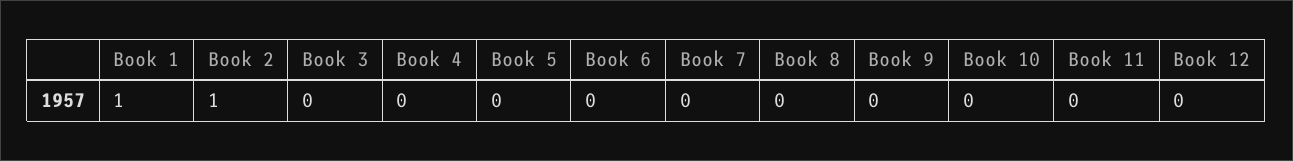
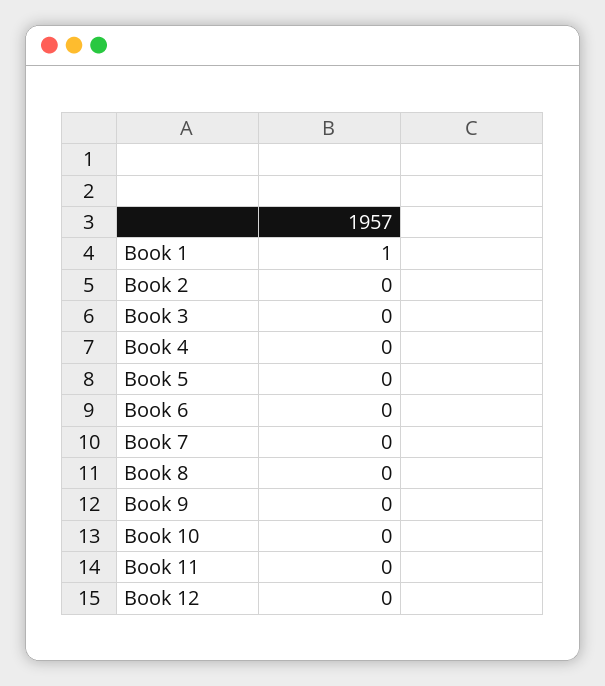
  {
    "Book 1": 1,
-   "Book 2": 1,
+   "Book 2": 0,
    "Book 3": 0,
    "Book 4": 0,
    "Book 5": 0,
    "Book 6": 0,
    "Book 7": 0,
    "Book 8": 0,
    "Book 9": 0,
    "Book 10": 0,
    "Book 11": 0,
    "Book 12": 0
  }

